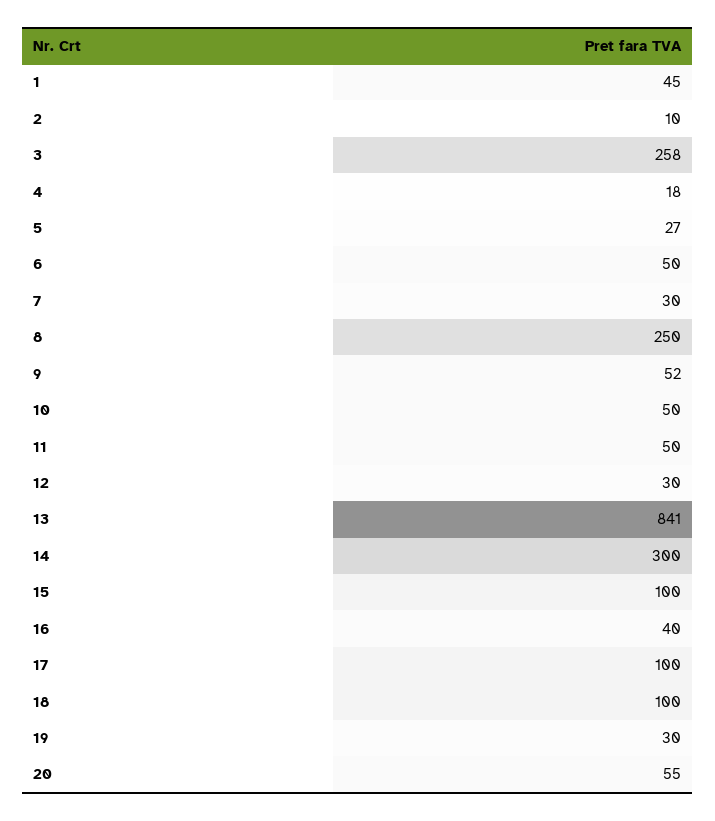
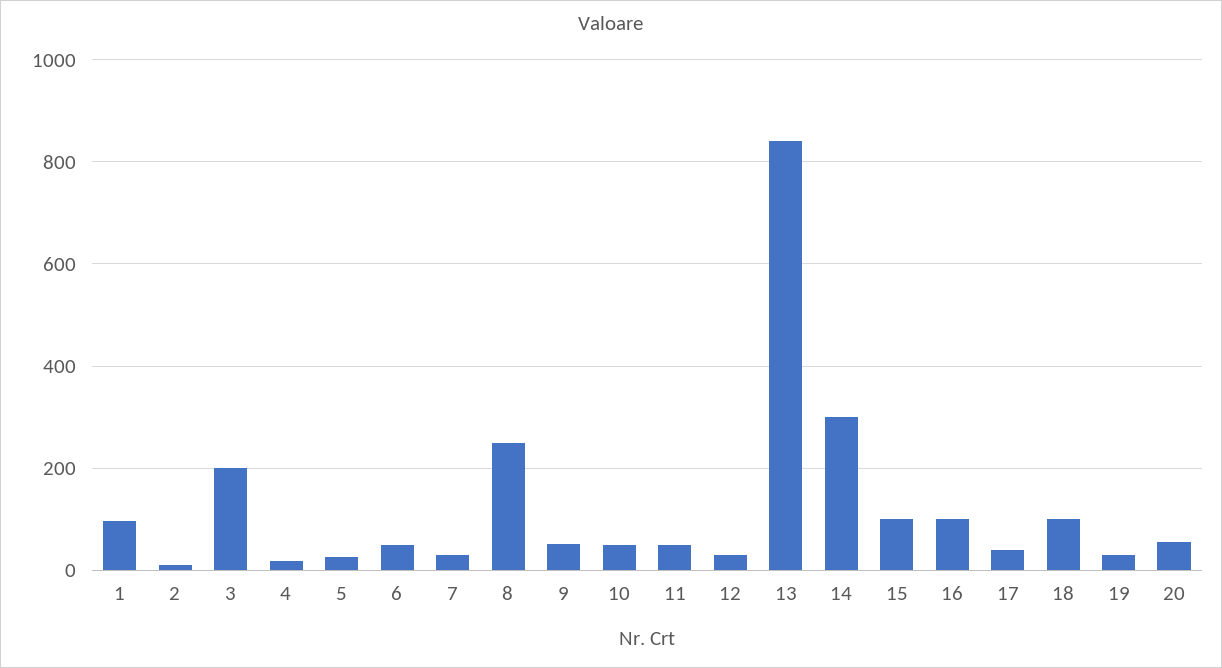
  {
-   "1": 45,
+   "1": 100,
    "2": 10,
-   "3": 258,
+   "3": 200,
    "4": 18,
    "5": 27,
    "6": 50,
    "7": 30,
    "8": 250,
    "9": 52,
    "10": 50,
    "11": 50,
    "12": 30,
    "13": 841,
    "14": 300,
    "15": 100,
-   "16": 40,
+   "16": 100,
-   "17": 100,
+   "17": 40,
    "18": 100,
    "19": 30,
    "20": 55
  }

